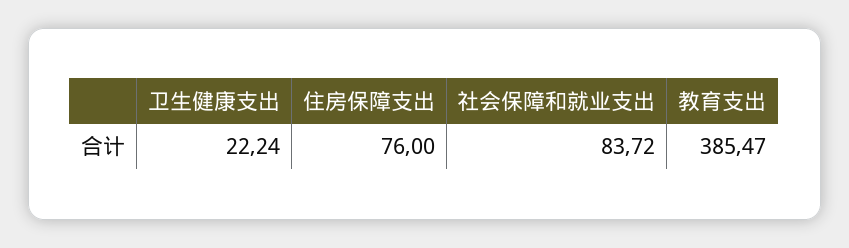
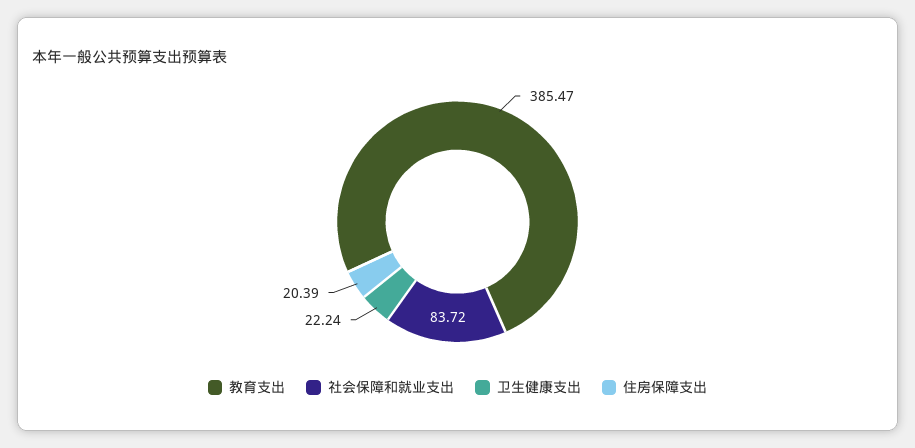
  {
    "卫生健康支出": 22.24,
-   "住房保障支出": 76,
+   "住房保障支出": 20.39,
    "社会保障和就业支出": 83.72,
    "教育支出": 385.47
  }

